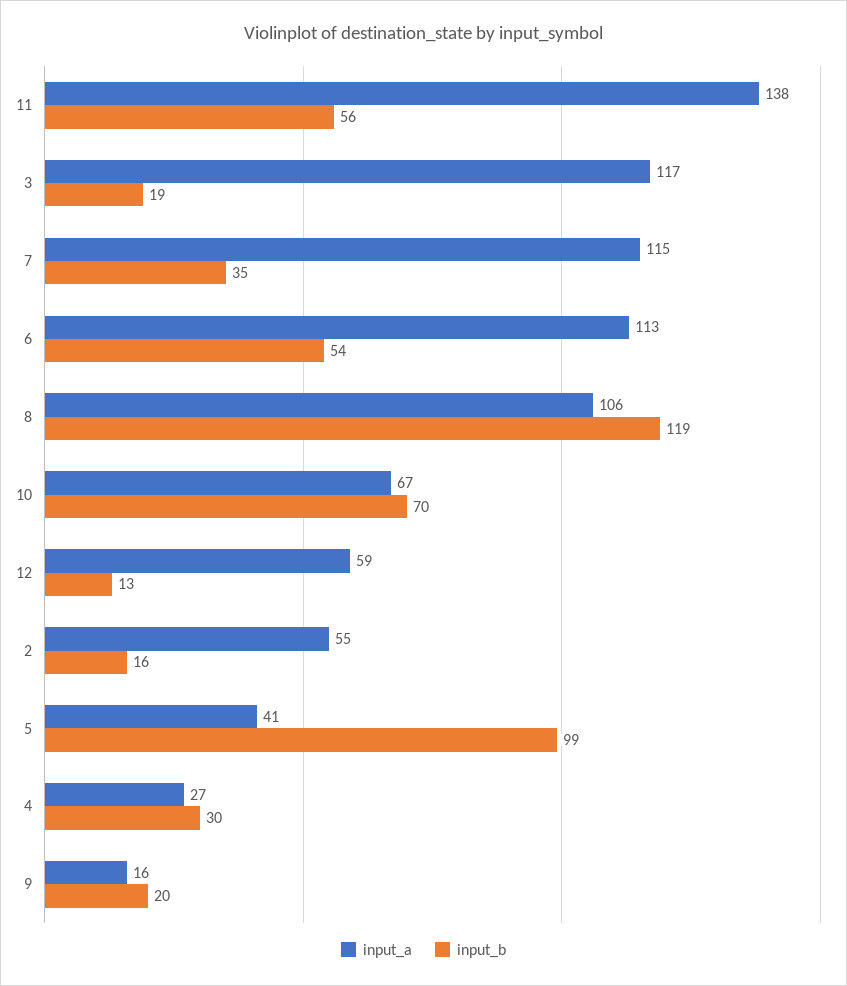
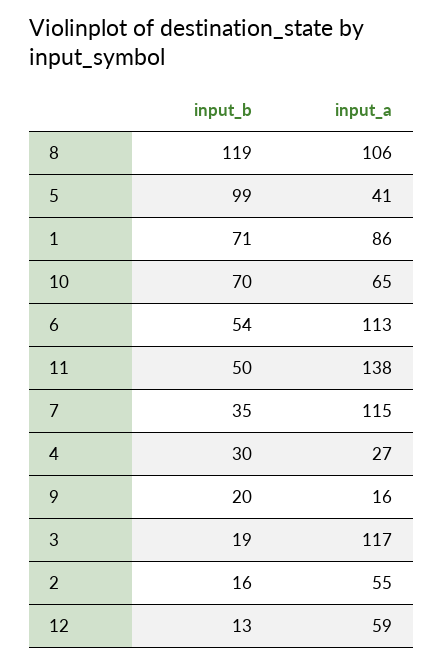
  {
    "input_a": {
      "11": 138,
      "3": 117,
      "7": 115,
      "6": 113,
      "8": 106,
-     "10": 67,
+     "10": 65,
      "12": 59,
      "2": 55,
      "5": 41,
      "4": 27,
-     "9": 16
+     "9": 16,
+     "1": 86
    },
    "input_b": {
-     "11": 56,
+     "11": 50,
      "3": 19,
      "7": 35,
      "6": 54,
      "8": 119,
      "10": 70,
      "12": 13,
      "2": 16,
      "5": 99,
      "4": 30,
-     "9": 20
+     "9": 20,
+     "1": 71
    }
  }

